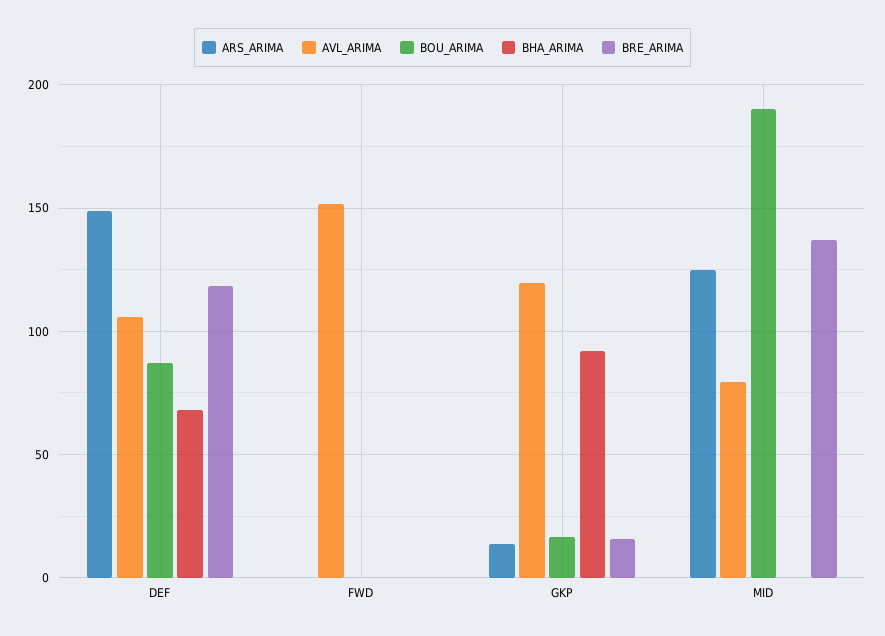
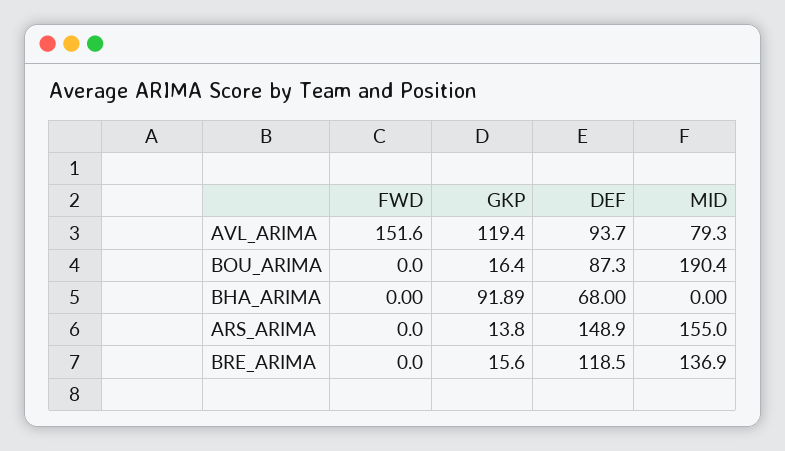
  {
    "ARS_ARIMA": {
      "DEF": 148.9,
      "FWD": 0,
      "GKP": 13.8,
-     "MID": 125
+     "MID": 155
    },
    "AVL_ARIMA": {
-     "DEF": 105,
+     "DEF": 93.7,
      "FWD": 151.6,
      "GKP": 119.4,
      "MID": 79.3
    },
    "BOU_ARIMA": {
      "DEF": 87.3,
      "FWD": 0,
      "GKP": 16.4,
      "MID": 190.4
    },
    "BHA_ARIMA": {
      "DEF": 68,
      "FWD": 0,
      "GKP": 91.89,
      "MID": 0
    },
    "BRE_ARIMA": {
      "DEF": 118.5,
      "FWD": 0,
      "GKP": 15.6,
      "MID": 136.9
    }
  }

